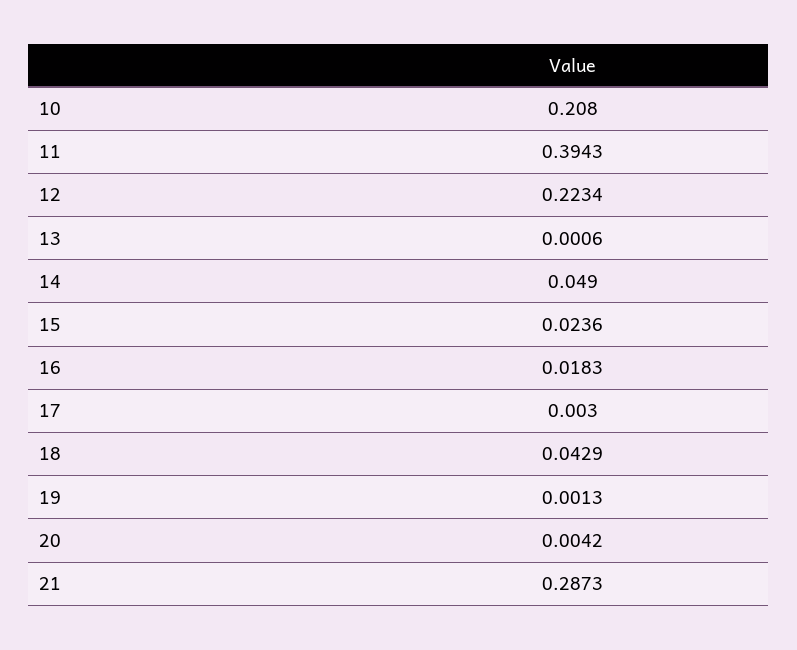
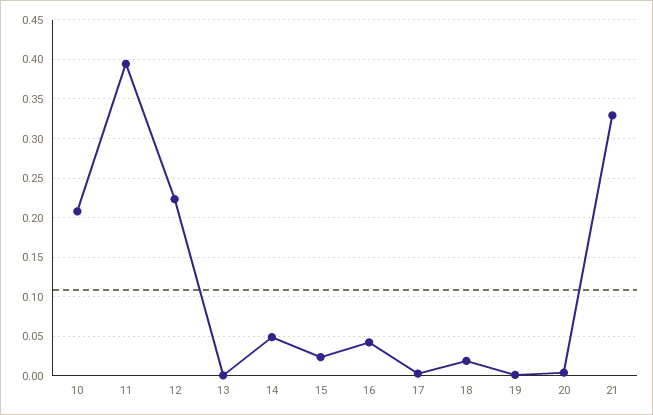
  {
    "10": 0.208,
    "11": 0.3943,
    "12": 0.2234,
    "13": 0.0006,
    "14": 0.049,
    "15": 0.0236,
-   "16": 0.0183,
+   "16": 0.04,
    "17": 0.003,
-   "18": 0.0429,
+   "18": 0.02,
    "19": 0.0013,
    "20": 0.0042,
-   "21": 0.2873
+   "21": 0.33
  }

